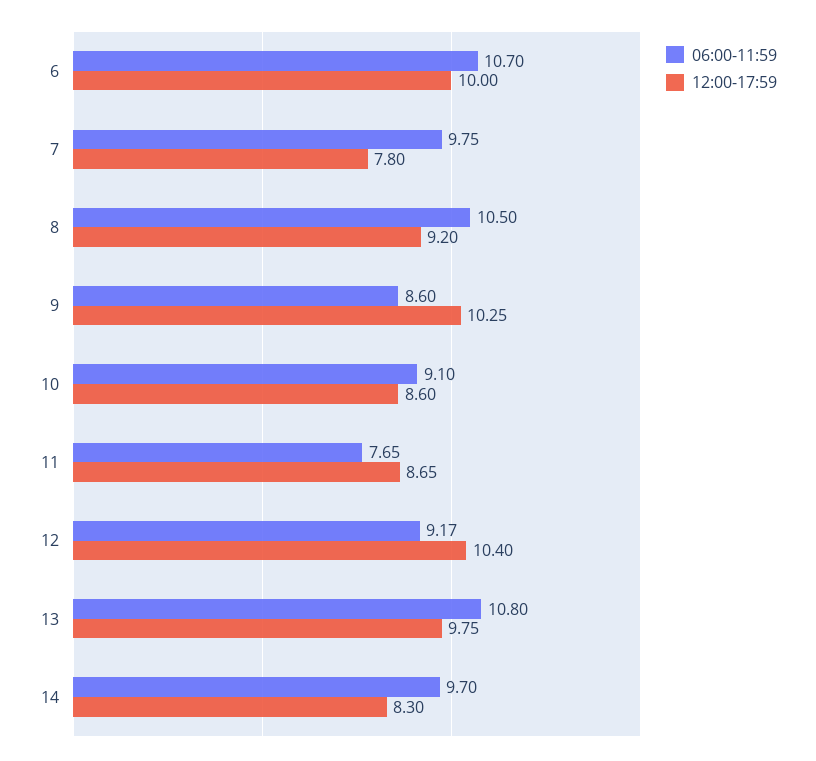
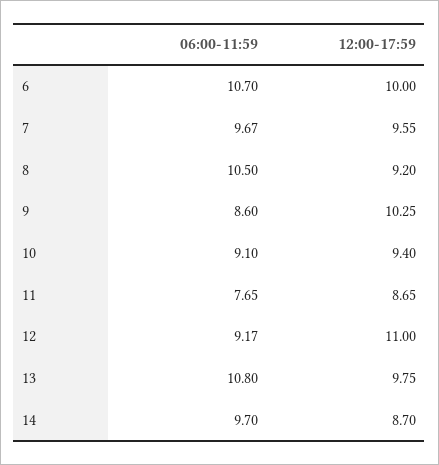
  {
    "06:00-11:59": {
      "6": 10.7,
-     "7": 9.75,
+     "7": 9.67,
      "8": 10.5,
      "9": 8.6,
      "10": 9.1,
      "11": 7.65,
      "12": 9.17,
      "13": 10.8,
      "14": 9.7
    },
    "12:00-17:59": {
      "6": 10,
-     "7": 7.8,
+     "7": 9.55,
      "8": 9.2,
      "9": 10.25,
-     "10": 8.6,
+     "10": 9.4,
      "11": 8.65,
-     "12": 10.4,
+     "12": 11,
      "13": 9.75,
-     "14": 8.3
+     "14": 8.7
    }
  }

